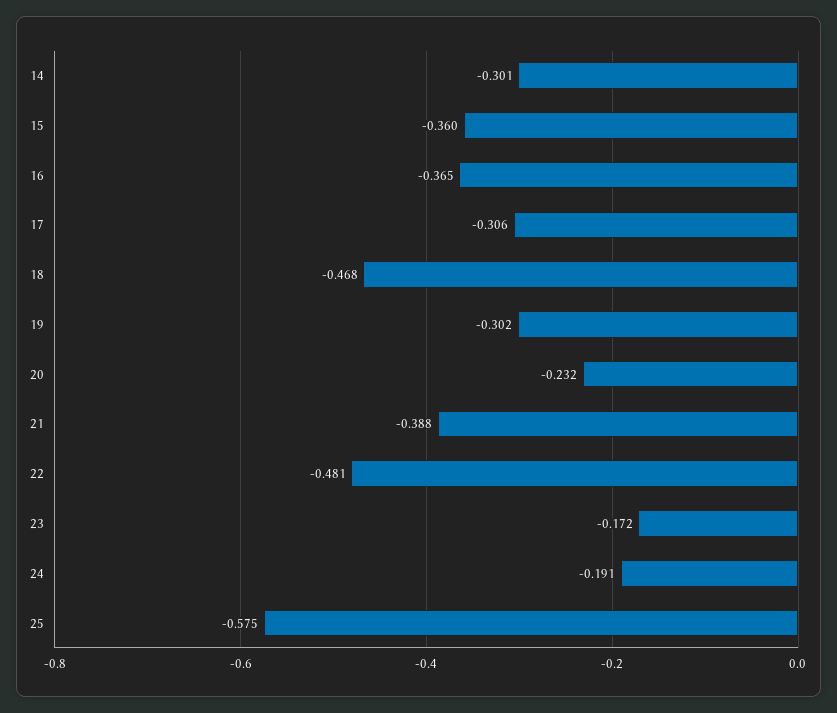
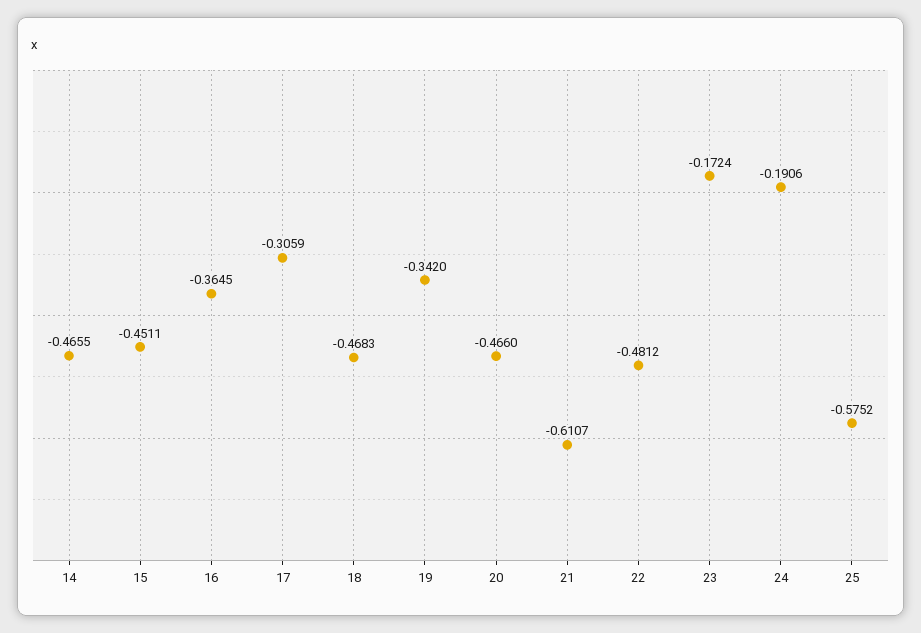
  {
-   "14": -0.301,
+   "14": -0.4655,
-   "15": -0.36,
+   "15": -0.4511,
    "16": -0.3645,
    "17": -0.3059,
    "18": -0.4683,
-   "19": -0.302,
+   "19": -0.342,
-   "20": -0.232,
+   "20": -0.466,
-   "21": -0.388,
+   "21": -0.6107,
    "22": -0.4812,
    "23": -0.1724,
    "24": -0.1906,
    "25": -0.5752
  }

